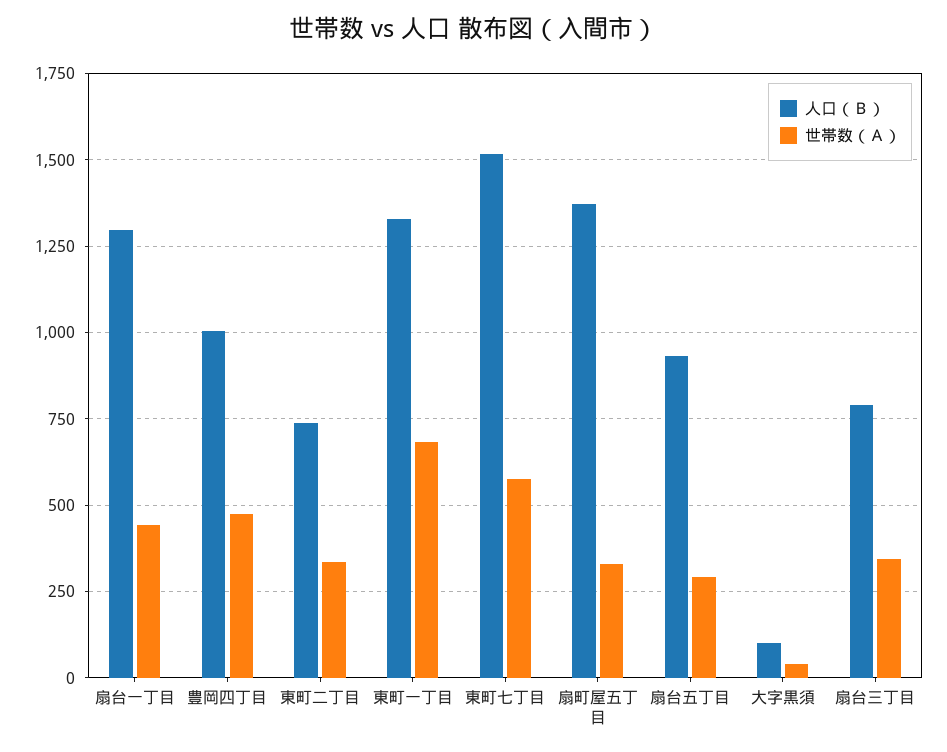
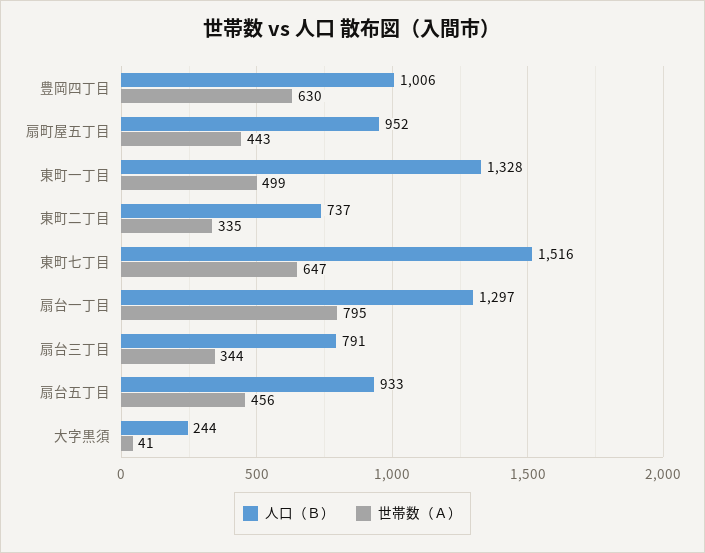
  {
    "人口（Ｂ）": {
      "扇台一丁目": 1297,
      "豊岡四丁目": 1006,
      "東町二丁目": 737,
      "東町一丁目": 1328,
      "東町七丁目": 1516,
-     "扇町屋五丁目": 1375,
+     "扇町屋五丁目": 952,
      "扇台五丁目": 933,
-     "大字黒須": 100,
+     "大字黒須": 244,
      "扇台三丁目": 791
    },
    "世帯数（Ａ）": {
-     "扇台一丁目": 450,
+     "扇台一丁目": 795,
-     "豊岡四丁目": 475,
+     "豊岡四丁目": 630,
      "東町二丁目": 335,
-     "東町一丁目": 675,
+     "東町一丁目": 499,
-     "東町七丁目": 575,
+     "東町七丁目": 647,
-     "扇町屋五丁目": 325,
+     "扇町屋五丁目": 443,
-     "扇台五丁目": 300,
+     "扇台五丁目": 456,
      "大字黒須": 41,
      "扇台三丁目": 344
    }
  }

